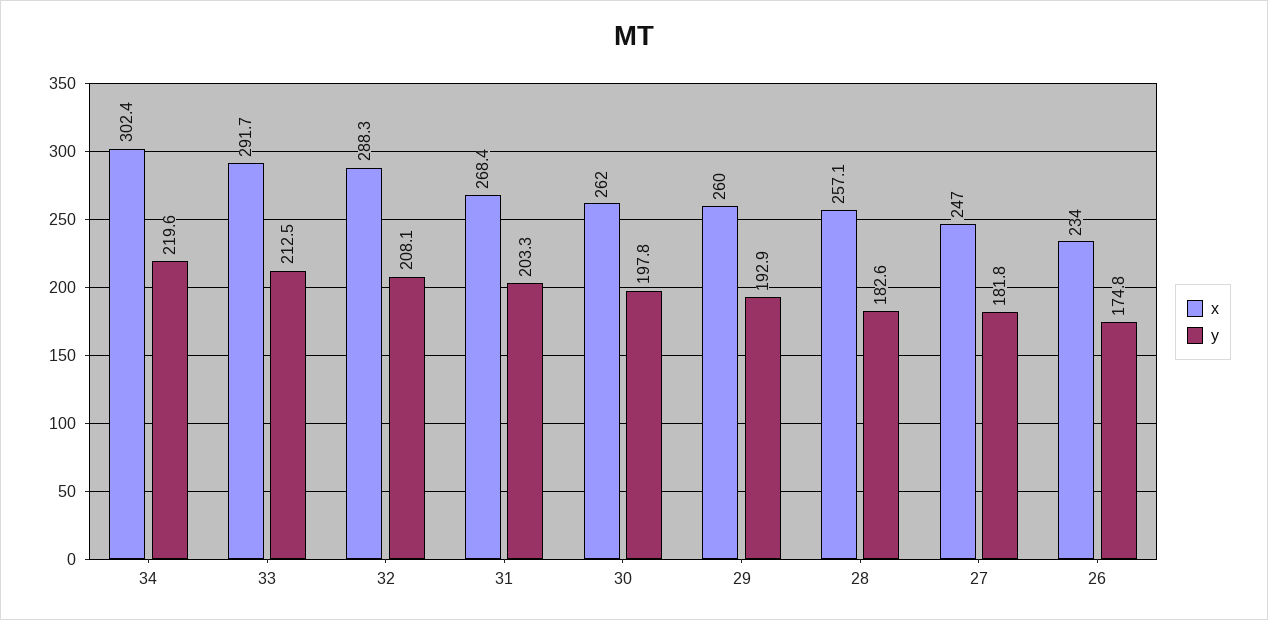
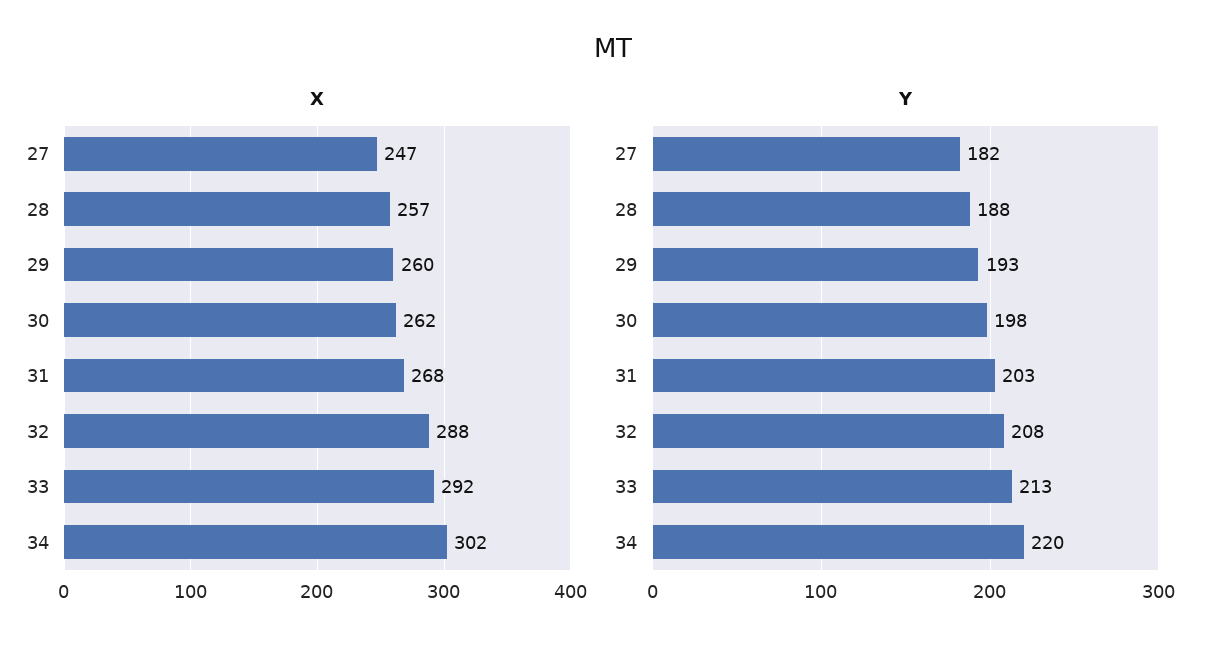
  {
    "x": {
      "34": 302.4,
      "33": 291.7,
      "32": 288.3,
      "31": 268.4,
      "30": 262,
      "29": 260,
      "28": 257.1,
-     "27": 247,
+     "27": 247
-     "26": 234
    },
    "y": {
      "34": 219.6,
      "33": 212.5,
      "32": 208.1,
      "31": 203.3,
      "30": 197.8,
      "29": 192.9,
-     "28": 182.6,
+     "28": 188,
-     "27": 181.8,
+     "27": 181.8
-     "26": 174.8
    }
  }

